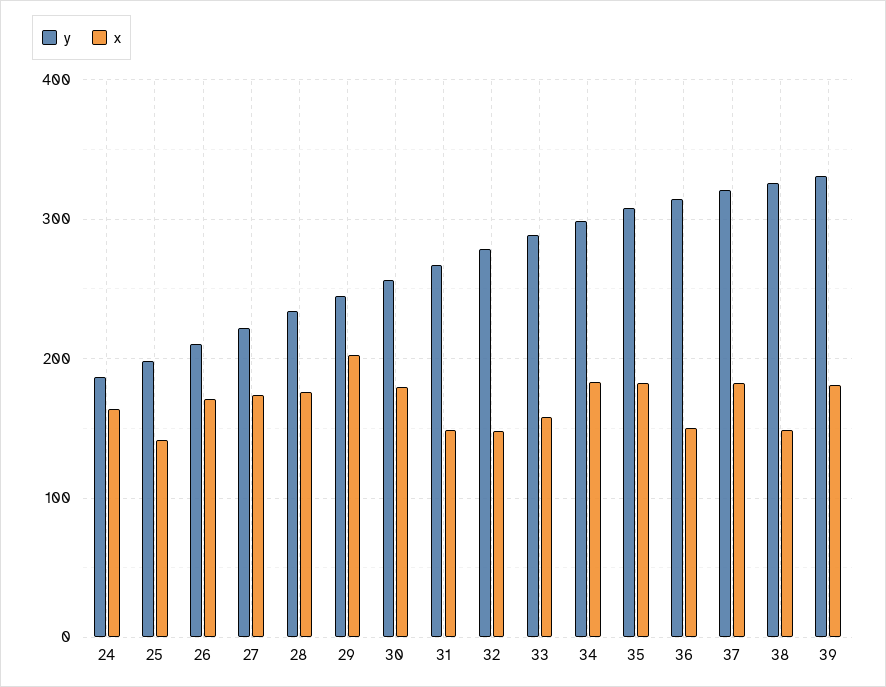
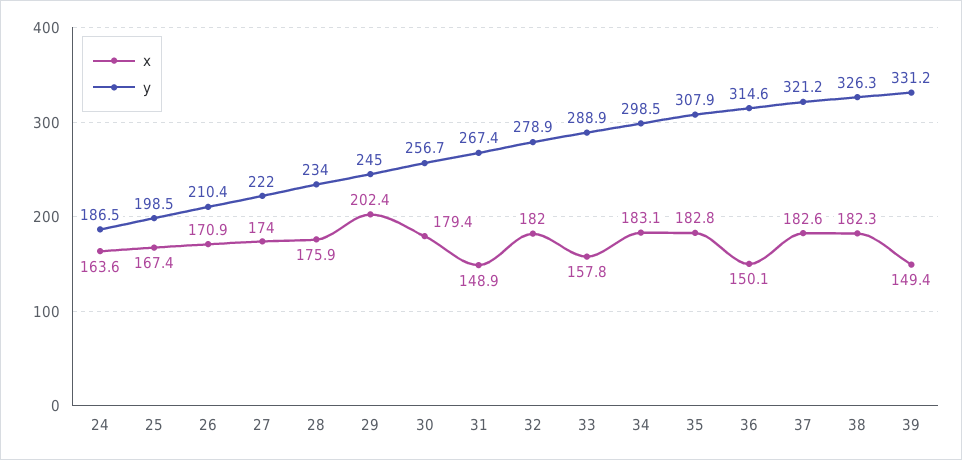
  {
    "y": {
      "24": 186.5,
      "25": 198.5,
      "26": 210.4,
      "27": 222,
      "28": 234,
      "29": 245,
      "30": 256.7,
      "31": 267.4,
      "32": 278.9,
      "33": 288.9,
      "34": 298.5,
      "35": 307.9,
      "36": 314.6,
      "37": 321.2,
      "38": 326.3,
      "39": 331.2
    },
    "x": {
      "24": 163.6,
-     "25": 140,
+     "25": 167.4,
      "26": 170.9,
      "27": 174,
      "28": 175.9,
      "29": 202.4,
      "30": 179.4,
      "31": 148.9,
-     "32": 150,
+     "32": 182,
      "33": 157.8,
      "34": 183.1,
      "35": 182.8,
      "36": 150.1,
      "37": 182.6,
-     "38": 150,
+     "38": 182.3,
-     "39": 180
+     "39": 149.4
    }
  }

